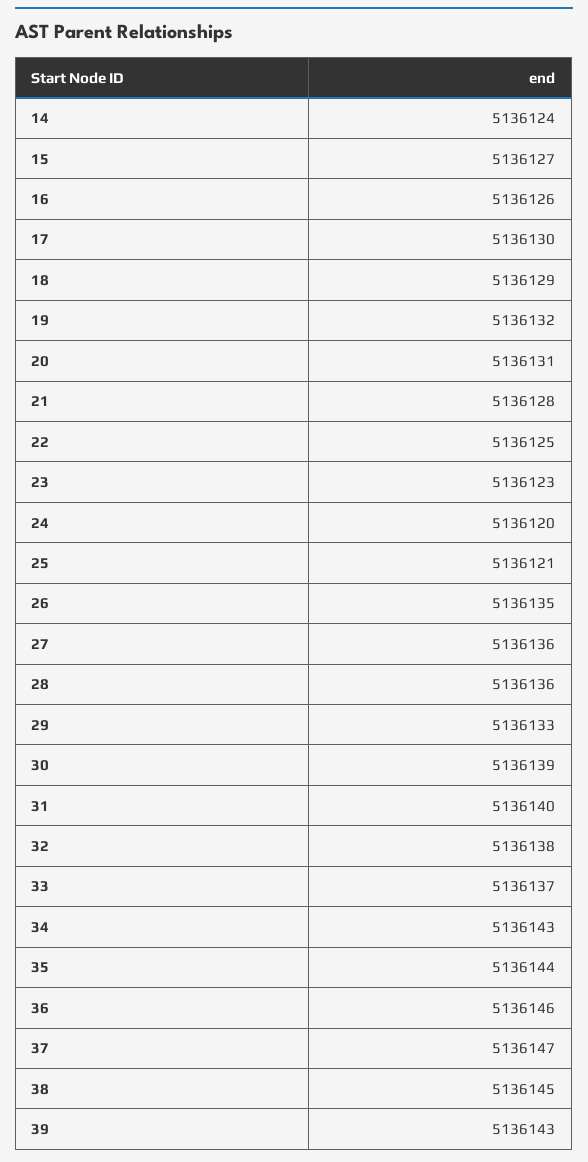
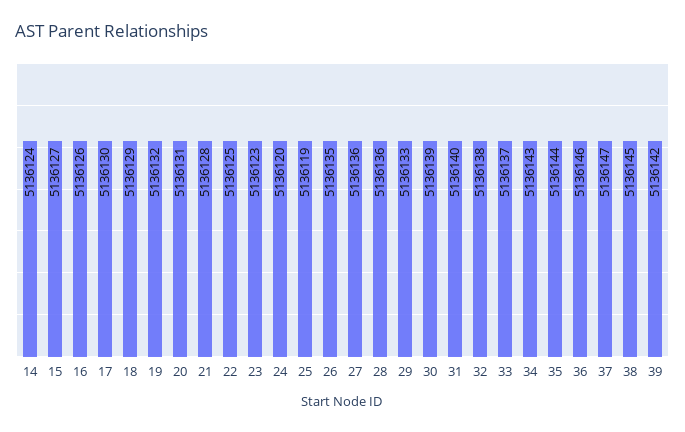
  {
    "14": 5136124,
    "15": 5136127,
    "16": 5136126,
    "17": 5136130,
    "18": 5136129,
    "19": 5136132,
    "20": 5136131,
    "21": 5136128,
    "22": 5136125,
    "23": 5136123,
    "24": 5136120,
-   "25": 5136121,
+   "25": 5136119,
    "26": 5136135,
    "27": 5136136,
    "28": 5136136,
    "29": 5136133,
    "30": 5136139,
    "31": 5136140,
    "32": 5136138,
    "33": 5136137,
    "34": 5136143,
    "35": 5136144,
    "36": 5136146,
    "37": 5136147,
    "38": 5136145,
-   "39": 5136143
+   "39": 5136142
  }

